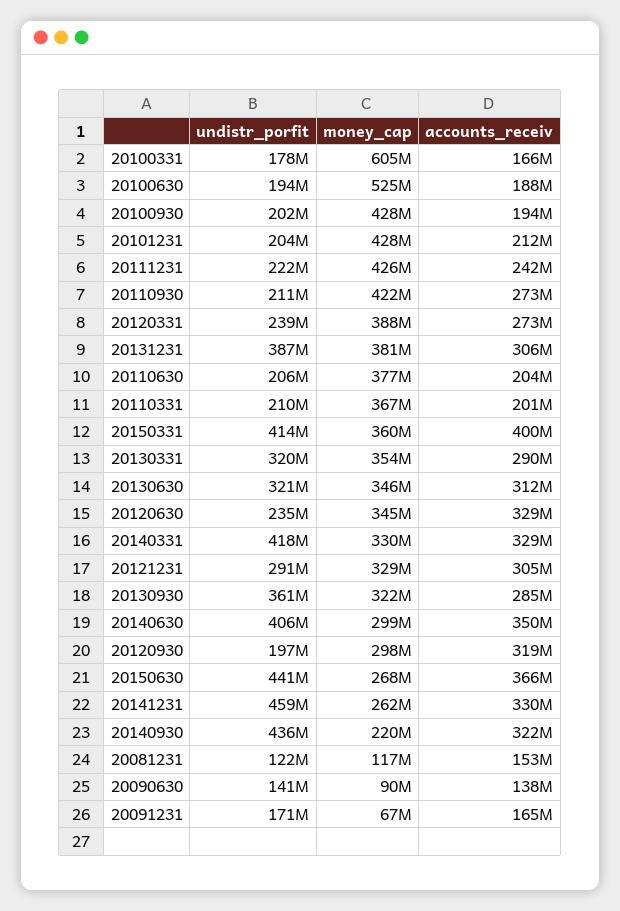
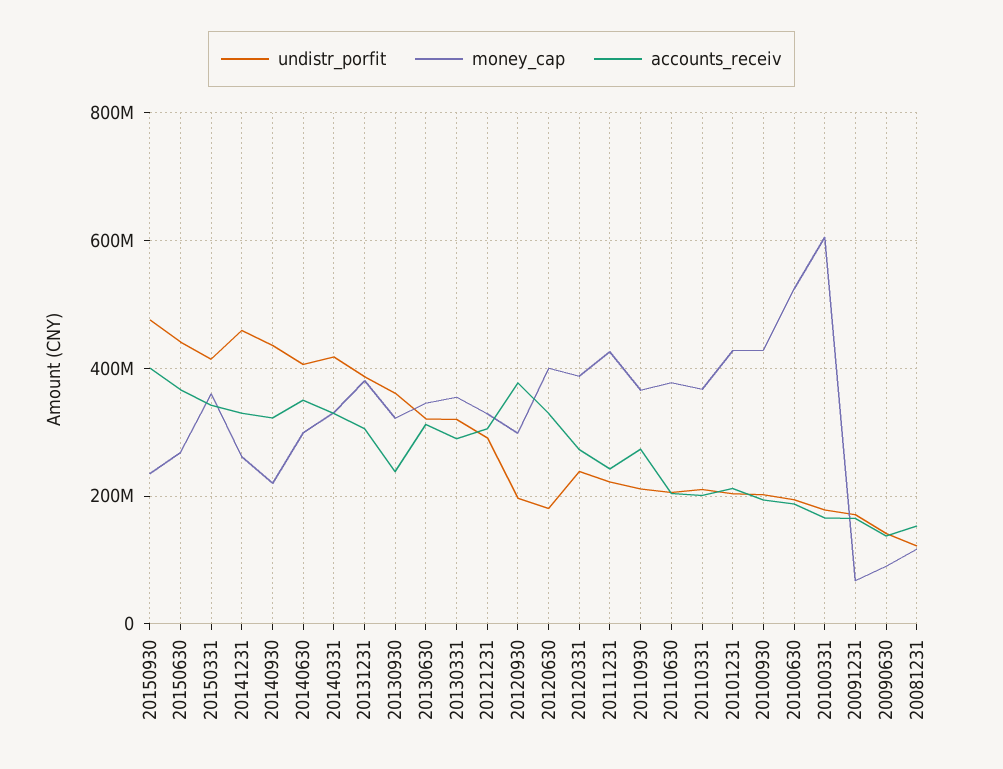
  {
    "undistr_porfit": {
      "20100331": 178000000,
      "20100630": 194000000,
      "20100930": 202000000,
      "20101231": 204000000,
      "20111231": 222000000,
      "20110930": 211000000,
      "20120331": 239000000,
      "20131231": 387000000,
      "20110630": 206000000,
      "20110331": 210000000,
      "20150331": 414000000,
      "20130331": 320000000,
      "20130630": 321000000,
-     "20120630": 235000000,
+     "20120630": 180000000,
      "20140331": 418000000,
      "20121231": 291000000,
      "20130930": 361000000,
      "20140630": 406000000,
      "20120930": 197000000,
      "20150630": 441000000,
      "20141231": 459000000,
      "20140930": 436000000,
      "20081231": 122000000,
      "20090630": 141000000,
-     "20091231": 171000000
+     "20091231": 171000000,
+     "20150930": 480000000
    },
    "money_cap": {
      "20100331": 605000000,
      "20100630": 525000000,
      "20100930": 428000000,
      "20101231": 428000000,
      "20111231": 426000000,
-     "20110930": 422000000,
+     "20110930": 360000000,
      "20120331": 388000000,
      "20131231": 381000000,
      "20110630": 377000000,
      "20110331": 367000000,
      "20150331": 360000000,
      "20130331": 354000000,
      "20130630": 346000000,
-     "20120630": 345000000,
+     "20120630": 400000000,
      "20140331": 330000000,
      "20121231": 329000000,
      "20130930": 322000000,
      "20140630": 299000000,
      "20120930": 298000000,
      "20150630": 268000000,
      "20141231": 262000000,
      "20140930": 220000000,
      "20081231": 117000000,
      "20090630": 90000000,
-     "20091231": 67000000
+     "20091231": 67000000,
+     "20150930": 240000000
    },
    "accounts_receiv": {
      "20100331": 166000000,
      "20100630": 188000000,
      "20100930": 194000000,
      "20101231": 212000000,
      "20111231": 242000000,
      "20110930": 273000000,
      "20120331": 273000000,
      "20131231": 306000000,
      "20110630": 204000000,
      "20110331": 201000000,
-     "20150331": 400000000,
+     "20150331": 340000000,
      "20130331": 290000000,
      "20130630": 312000000,
      "20120630": 329000000,
      "20140331": 329000000,
      "20121231": 305000000,
-     "20130930": 285000000,
+     "20130930": 240000000,
      "20140630": 350000000,
-     "20120930": 319000000,
+     "20120930": 380000000,
      "20150630": 366000000,
      "20141231": 330000000,
      "20140930": 322000000,
      "20081231": 153000000,
      "20090630": 138000000,
-     "20091231": 165000000
+     "20091231": 165000000,
+     "20150930": 400000000
    }
  }

